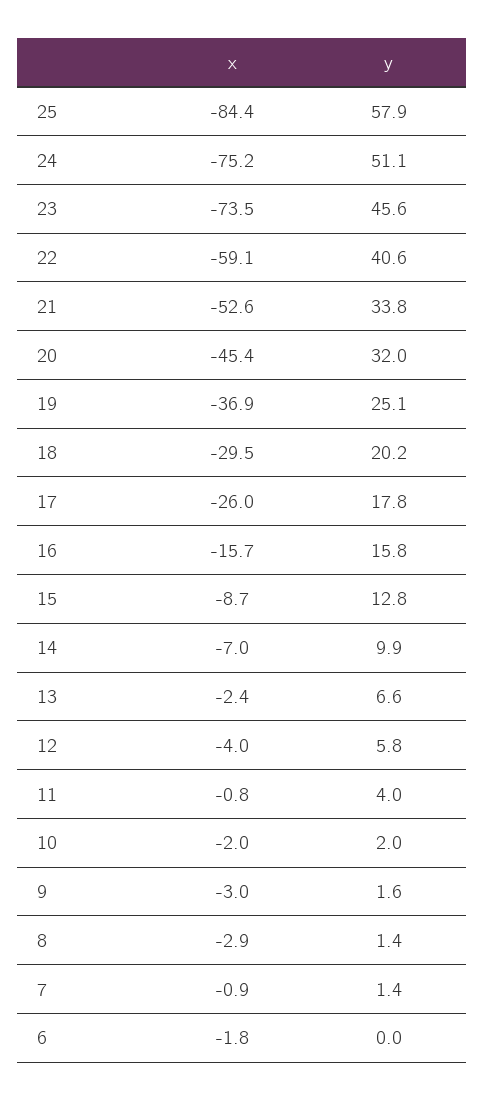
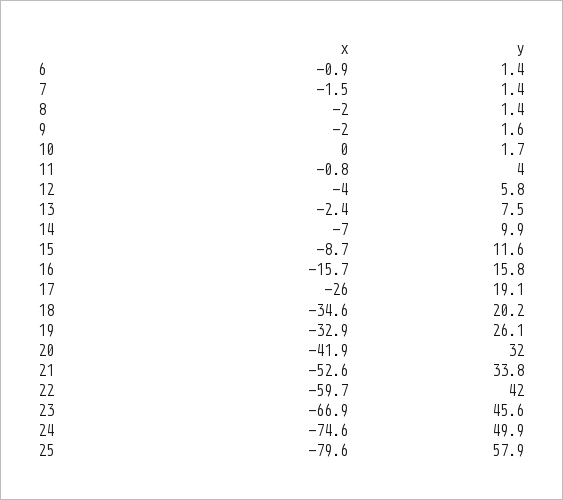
  {
    "x": {
-     "25": -84.4,
+     "25": -79.6,
-     "24": -75.2,
+     "24": -74.6,
-     "23": -73.5,
+     "23": -66.9,
-     "22": -59.1,
+     "22": -59.7,
      "21": -52.6,
-     "20": -45.4,
+     "20": -41.9,
-     "19": -36.9,
+     "19": -32.9,
-     "18": -29.5,
+     "18": -34.6,
      "17": -26,
      "16": -15.7,
      "15": -8.7,
      "14": -7,
      "13": -2.4,
      "12": -4,
      "11": -0.8,
-     "10": -2,
+     "10": 0,
-     "9": -3,
+     "9": -2,
-     "8": -2.9,
+     "8": -2,
-     "7": -0.9,
+     "7": -1.5,
-     "6": -1.8
+     "6": -0.9
    },
    "y": {
      "25": 57.9,
-     "24": 51.1,
+     "24": 49.9,
      "23": 45.6,
-     "22": 40.6,
+     "22": 42,
      "21": 33.8,
      "20": 32,
-     "19": 25.1,
+     "19": 26.1,
      "18": 20.2,
-     "17": 17.8,
+     "17": 19.1,
      "16": 15.8,
-     "15": 12.8,
+     "15": 11.6,
      "14": 9.9,
-     "13": 6.6,
+     "13": 7.5,
      "12": 5.8,
      "11": 4,
-     "10": 2,
+     "10": 1.7,
      "9": 1.6,
      "8": 1.4,
      "7": 1.4,
-     "6": 0
+     "6": 1.4
    }
  }

